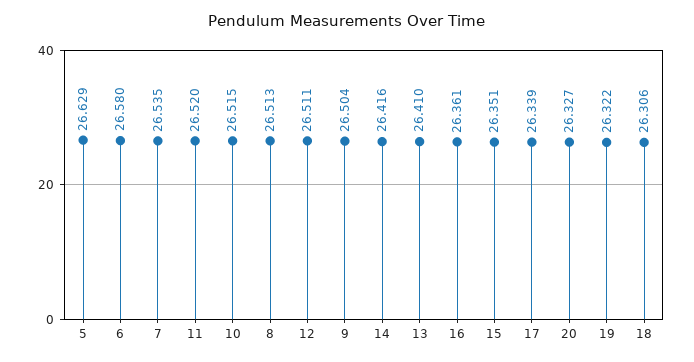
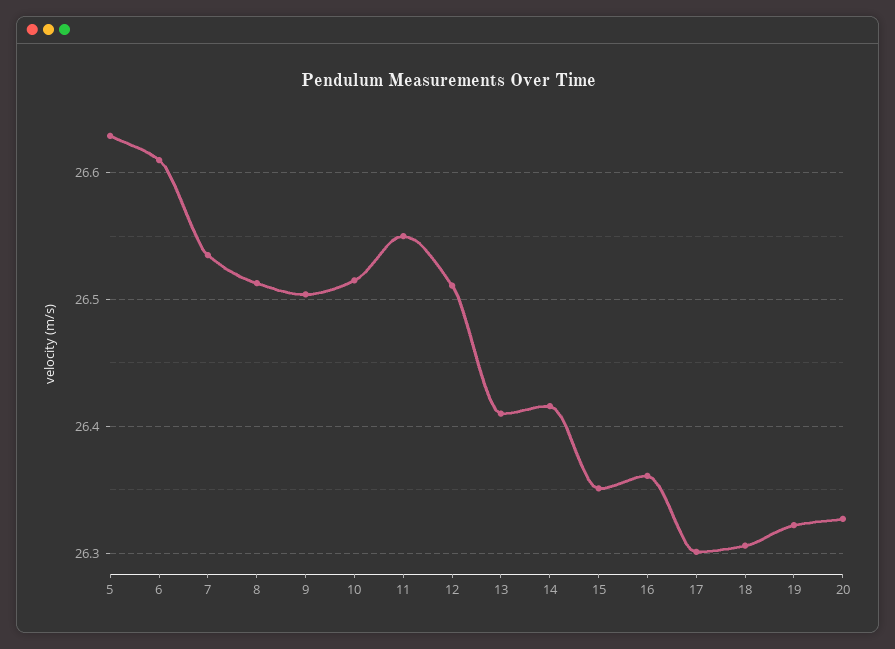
  {
    "5": 26.629,
-   "6": 26.58,
+   "6": 26.61,
    "7": 26.535,
-   "11": 26.52,
+   "11": 26.55,
    "10": 26.515,
    "8": 26.513,
    "12": 26.511,
    "9": 26.504,
    "14": 26.416,
    "13": 26.41,
    "16": 26.361,
    "15": 26.351,
-   "17": 26.339,
+   "17": 26.3,
    "20": 26.327,
    "19": 26.322,
    "18": 26.306
  }

